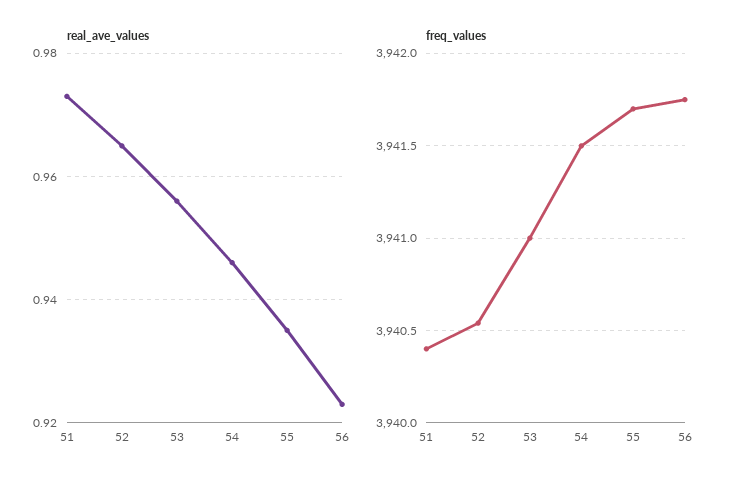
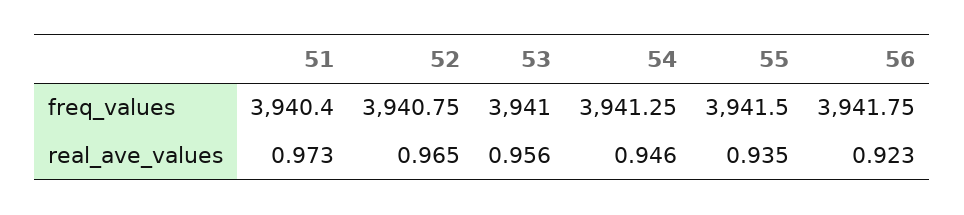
  {
    "real_ave_values": {
      "51": 0.973,
      "52": 0.965,
      "53": 0.956,
      "54": 0.946,
      "55": 0.935,
      "56": 0.923
    },
    "freq_values": {
      "51": 3940.4,
-     "52": 3940.55,
+     "52": 3940.75,
      "53": 3941,
-     "54": 3941.5,
+     "54": 3941.25,
-     "55": 3941.7,
+     "55": 3941.5,
      "56": 3941.75
    }
  }

